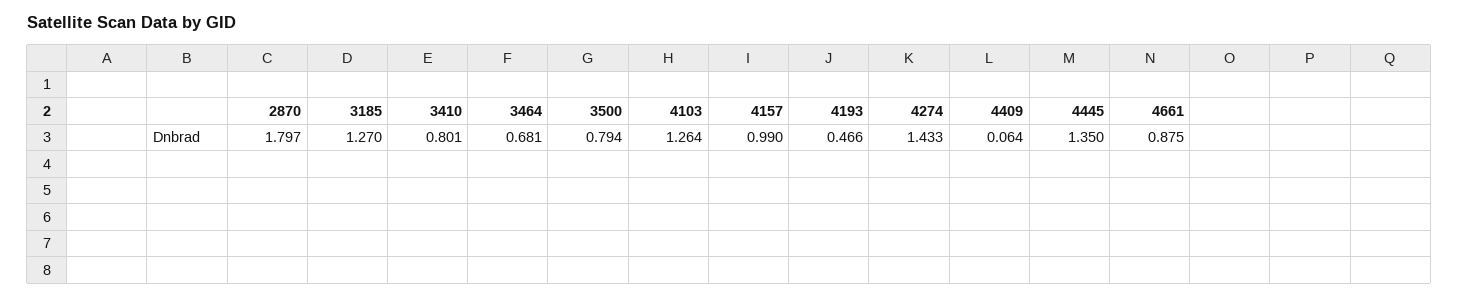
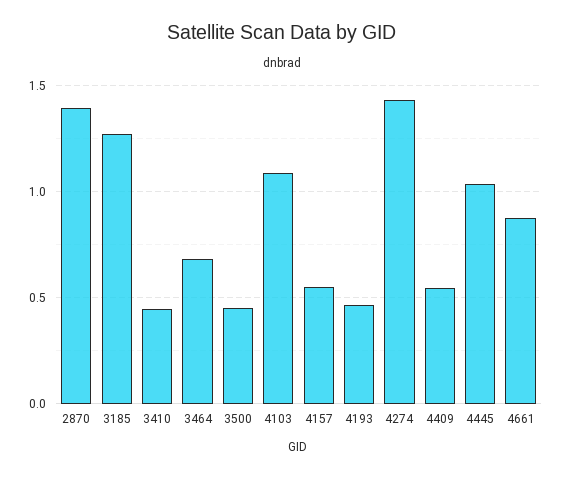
  {
-   "2870": 1.797,
+   "2870": 1.4,
    "3185": 1.27,
-   "3410": 0.801,
+   "3410": 0.45,
    "3464": 0.681,
-   "3500": 0.794,
+   "3500": 0.45,
-   "4103": 1.264,
+   "4103": 1.1,
-   "4157": 0.99,
+   "4157": 0.55,
    "4193": 0.466,
    "4274": 1.433,
-   "4409": 0.064,
+   "4409": 0.55,
-   "4445": 1.35,
+   "4445": 1.05,
    "4661": 0.875
  }

